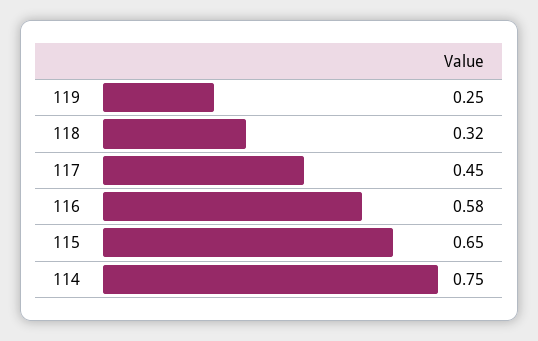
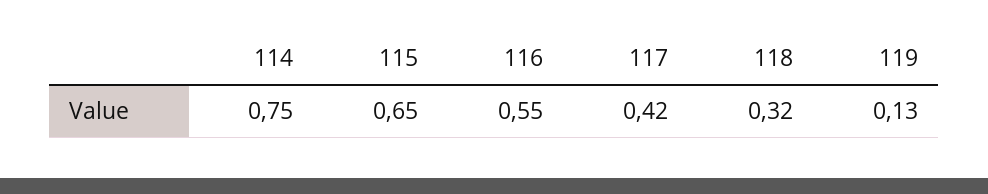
  {
-   "119": 0.25,
+   "119": 0.13,
    "118": 0.32,
-   "117": 0.45,
+   "117": 0.42,
-   "116": 0.58,
+   "116": 0.55,
    "115": 0.65,
    "114": 0.75
  }

